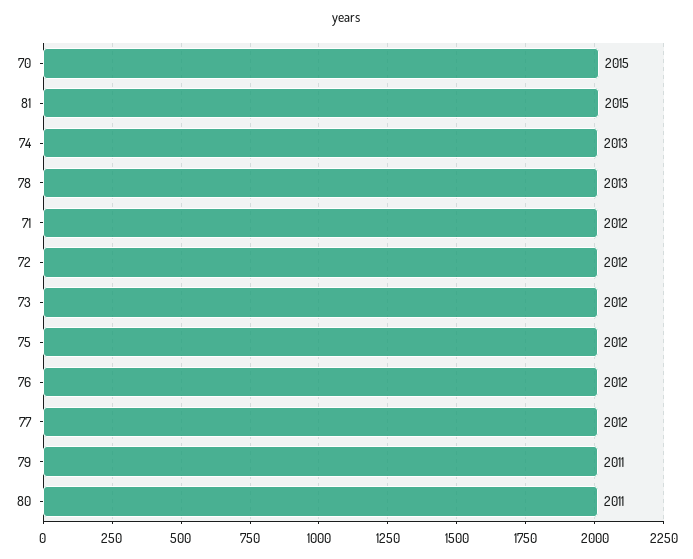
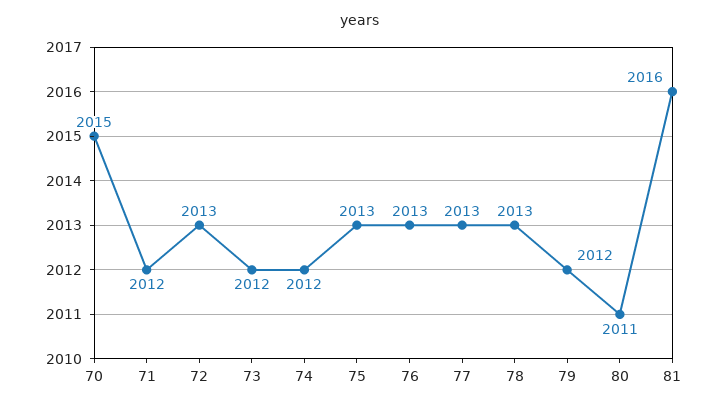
  {
    "70": 2015,
-   "81": 2015,
+   "81": 2016,
-   "74": 2013,
+   "74": 2012,
    "78": 2013,
    "71": 2012,
-   "72": 2012,
+   "72": 2013,
    "73": 2012,
-   "75": 2012,
+   "75": 2013,
-   "76": 2012,
+   "76": 2013,
-   "77": 2012,
+   "77": 2013,
-   "79": 2011,
+   "79": 2012,
    "80": 2011
  }

